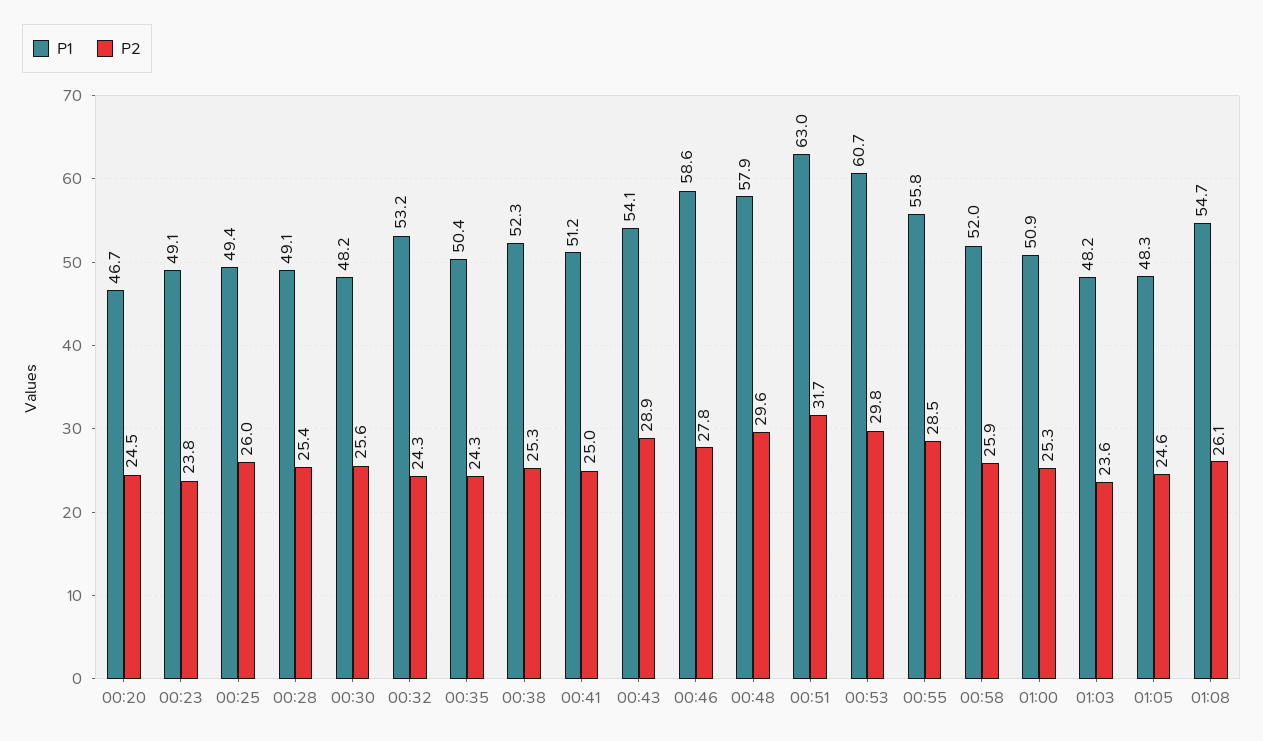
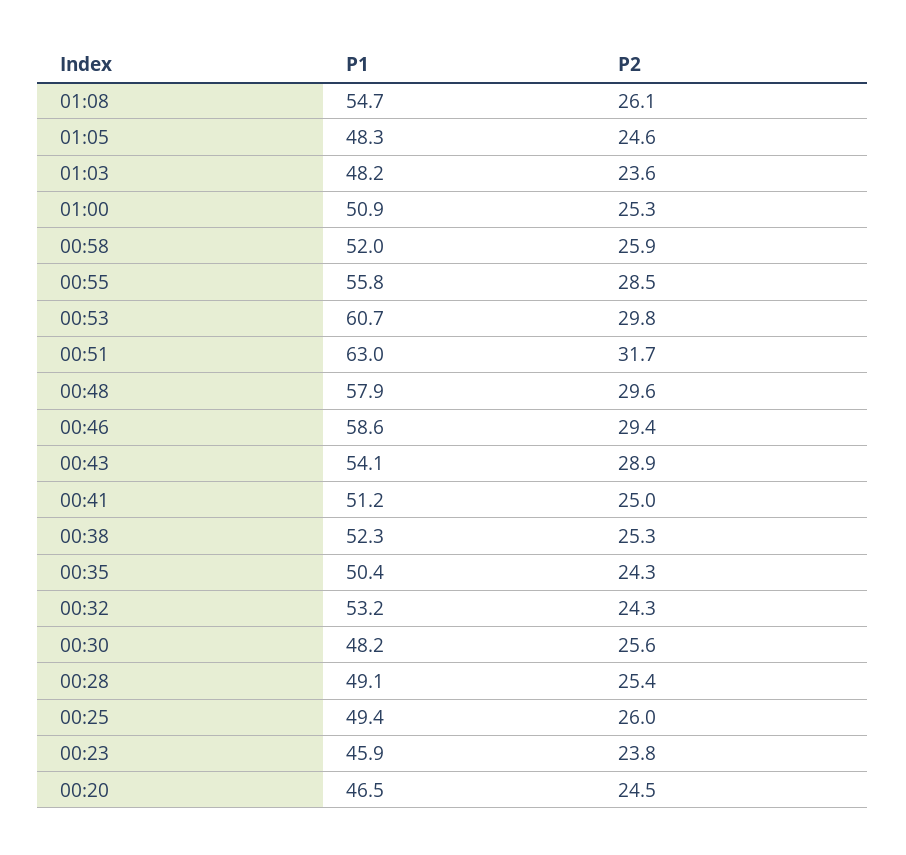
  {
    "P1": {
-     "00:20": 46.7,
+     "00:20": 46.5,
-     "00:23": 49.1,
+     "00:23": 45.9,
      "00:25": 49.4,
      "00:28": 49.1,
      "00:30": 48.2,
      "00:32": 53.2,
      "00:35": 50.4,
      "00:38": 52.3,
      "00:41": 51.2,
      "00:43": 54.1,
      "00:46": 58.6,
      "00:48": 57.9,
      "00:51": 63,
      "00:53": 60.7,
      "00:55": 55.8,
      "00:58": 52,
      "01:00": 50.9,
      "01:03": 48.2,
      "01:05": 48.3,
      "01:08": 54.7
    },
    "P2": {
      "00:20": 24.5,
      "00:23": 23.8,
      "00:25": 26,
      "00:28": 25.4,
      "00:30": 25.6,
      "00:32": 24.3,
      "00:35": 24.3,
      "00:38": 25.3,
      "00:41": 25,
      "00:43": 28.9,
-     "00:46": 27.8,
+     "00:46": 29.4,
      "00:48": 29.6,
      "00:51": 31.7,
      "00:53": 29.8,
      "00:55": 28.5,
      "00:58": 25.9,
      "01:00": 25.3,
      "01:03": 23.6,
      "01:05": 24.6,
      "01:08": 26.1
    }
  }

